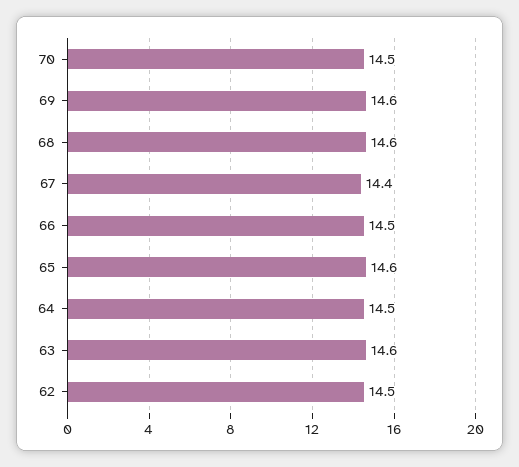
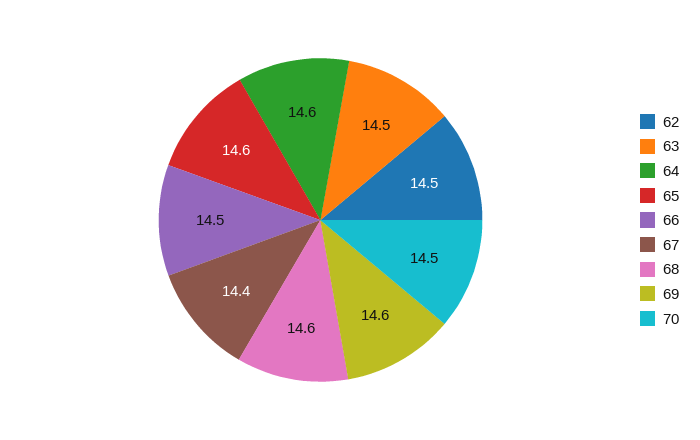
  {
    "70": 14.5,
    "69": 14.6,
    "68": 14.6,
    "67": 14.4,
    "66": 14.5,
    "65": 14.6,
-   "64": 14.5,
+   "64": 14.6,
-   "63": 14.6,
+   "63": 14.5,
    "62": 14.5
  }

